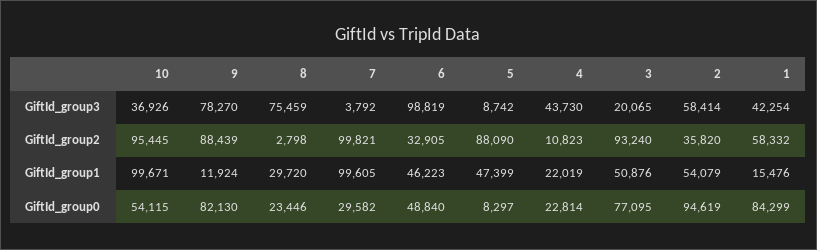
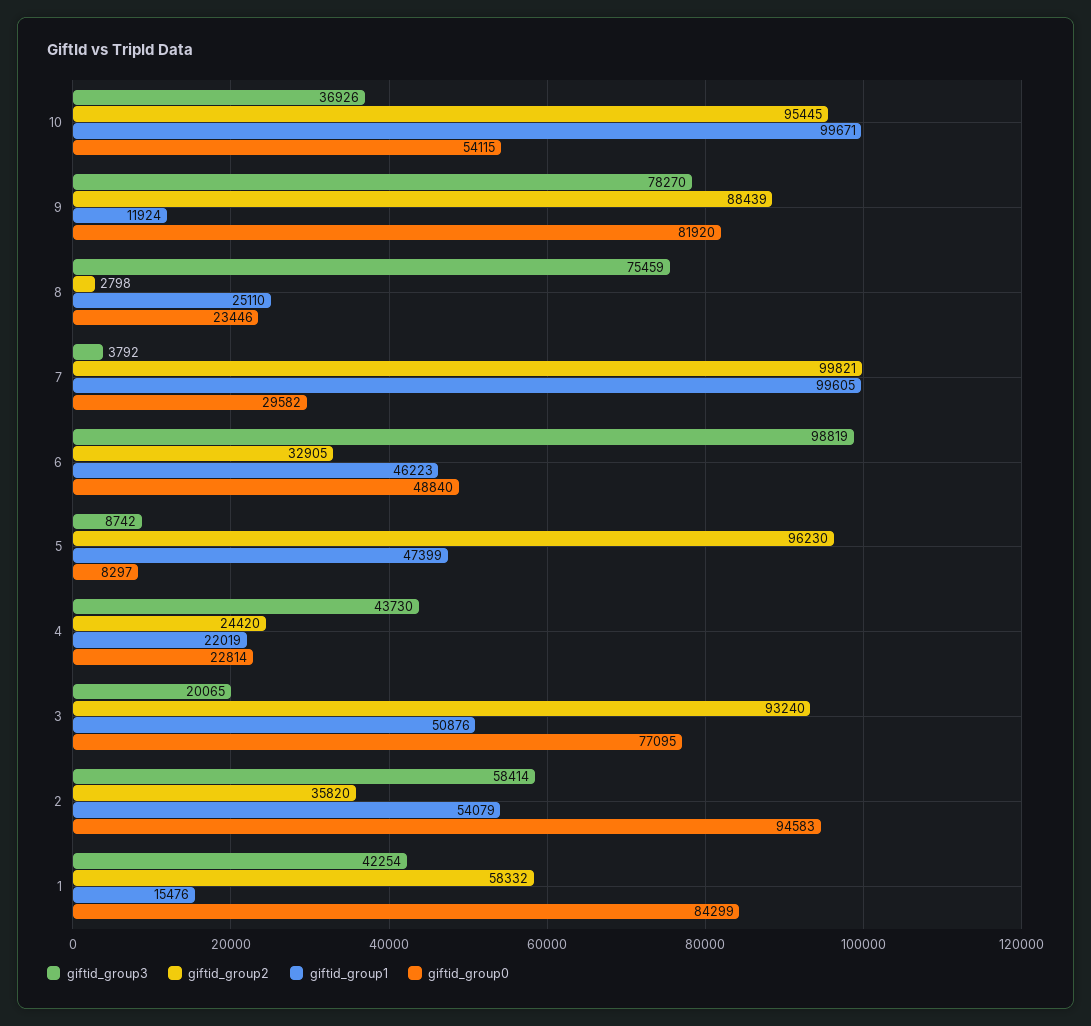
  {
    "GiftId_group3": {
      "10": 36926,
      "9": 78270,
      "8": 75459,
      "7": 3792,
      "6": 98819,
      "5": 8742,
      "4": 43730,
      "3": 20065,
      "2": 58414,
      "1": 42254
    },
    "GiftId_group2": {
      "10": 95445,
      "9": 88439,
      "8": 2798,
      "7": 99821,
      "6": 32905,
-     "5": 88090,
+     "5": 96230,
-     "4": 10823,
+     "4": 24420,
      "3": 93240,
      "2": 35820,
      "1": 58332
    },
    "GiftId_group1": {
      "10": 99671,
      "9": 11924,
-     "8": 29720,
+     "8": 25110,
      "7": 99605,
      "6": 46223,
      "5": 47399,
      "4": 22019,
      "3": 50876,
      "2": 54079,
      "1": 15476
    },
    "GiftId_group0": {
      "10": 54115,
-     "9": 82130,
+     "9": 81920,
      "8": 23446,
      "7": 29582,
      "6": 48840,
      "5": 8297,
      "4": 22814,
      "3": 77095,
-     "2": 94619,
+     "2": 94583,
      "1": 84299
    }
  }

